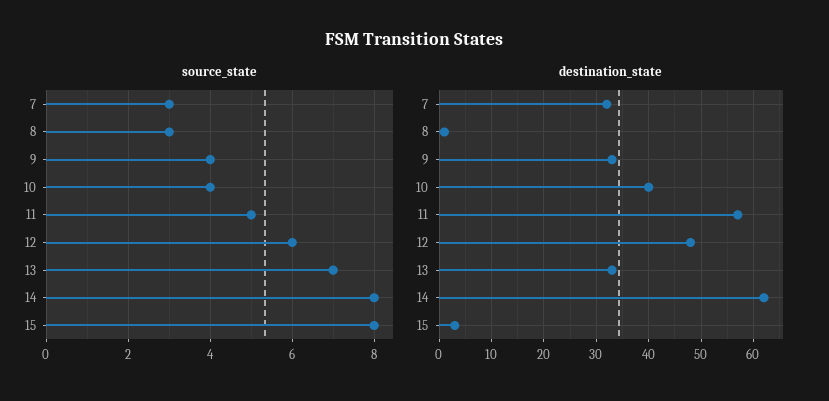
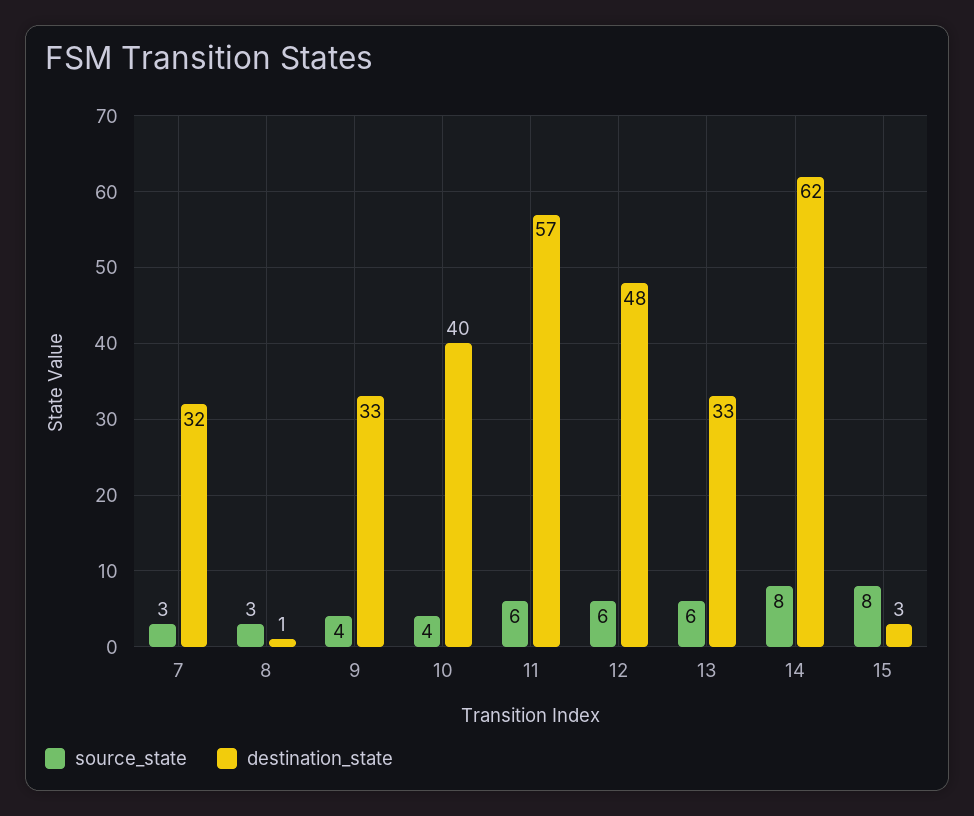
  {
    "source_state": {
      "7": 3,
      "8": 3,
      "9": 4,
      "10": 4,
-     "11": 5,
+     "11": 6,
      "12": 6,
-     "13": 7,
+     "13": 6,
      "14": 8,
      "15": 8
    },
    "destination_state": {
      "7": 32,
      "8": 1,
      "9": 33,
      "10": 40,
      "11": 57,
      "12": 48,
      "13": 33,
      "14": 62,
      "15": 3
    }
  }

